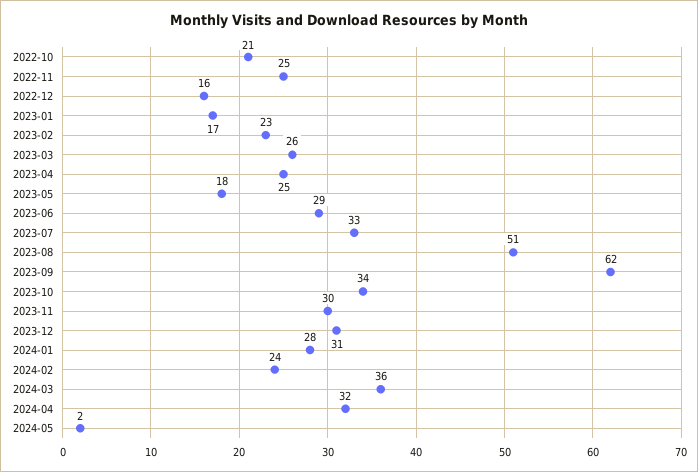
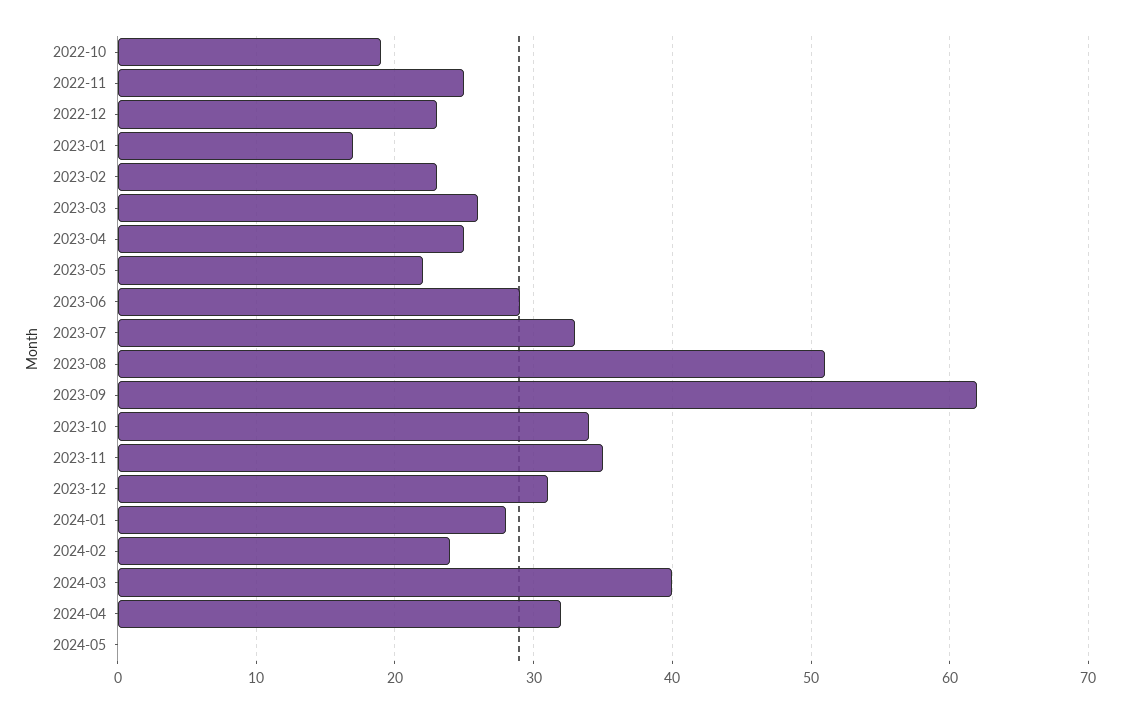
  {
-   "2022-10": 21,
+   "2022-10": 19,
    "2022-11": 25,
-   "2022-12": 16,
+   "2022-12": 23,
    "2023-01": 17,
    "2023-02": 23,
    "2023-03": 26,
    "2023-04": 25,
-   "2023-05": 18,
+   "2023-05": 22,
    "2023-06": 29,
    "2023-07": 33,
    "2023-08": 51,
    "2023-09": 62,
    "2023-10": 34,
-   "2023-11": 30,
+   "2023-11": 35,
    "2023-12": 31,
    "2024-01": 28,
    "2024-02": 24,
-   "2024-03": 36,
+   "2024-03": 40,
    "2024-04": 32,
-   "2024-05": 2
+   "2024-05": 0
  }

